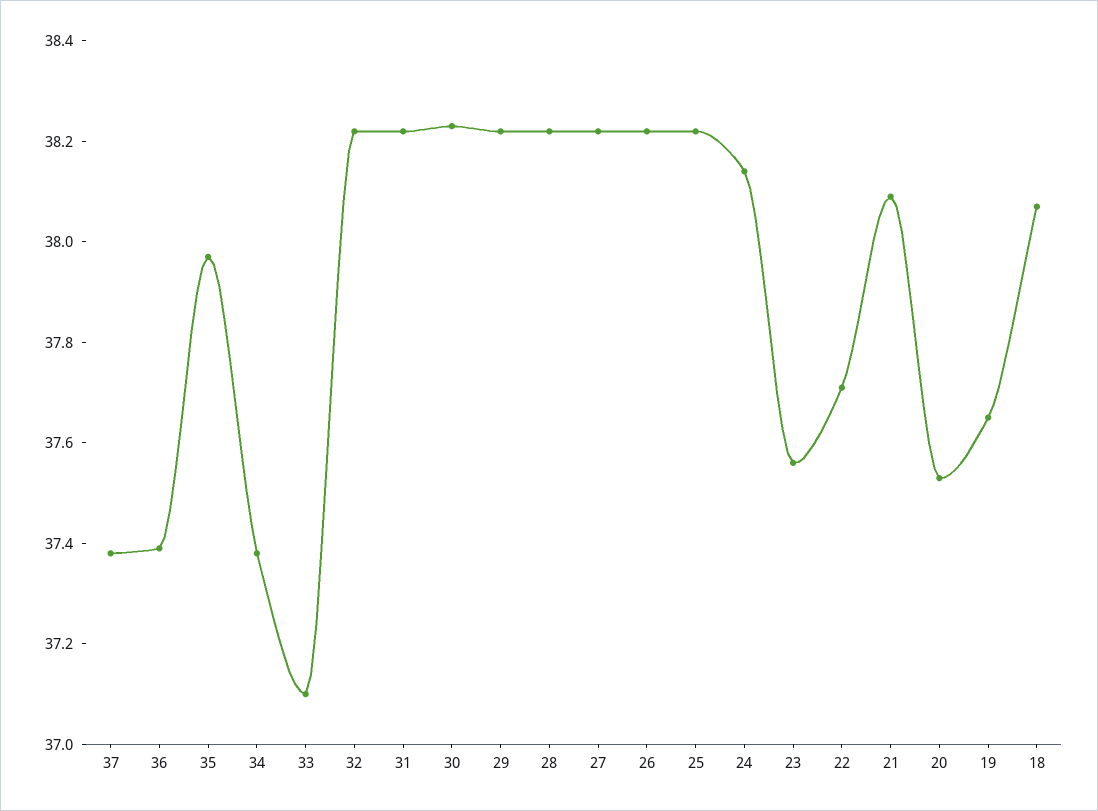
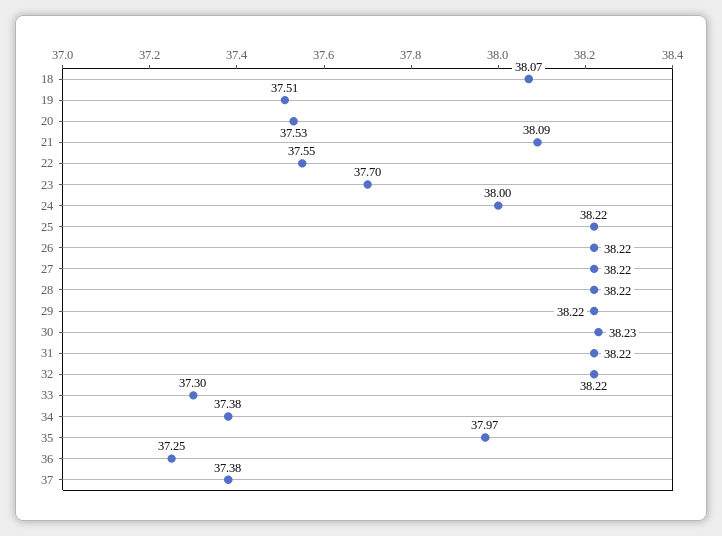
  {
    "37": 37.38,
-   "36": 37.4,
+   "36": 37.25,
    "35": 37.97,
    "34": 37.38,
-   "33": 37.1,
+   "33": 37.3,
    "32": 38.22,
    "31": 38.22,
    "30": 38.23,
    "29": 38.22,
    "28": 38.22,
    "27": 38.22,
    "26": 38.22,
    "25": 38.22,
-   "24": 38.15,
+   "24": 38,
-   "23": 37.55,
+   "23": 37.7,
-   "22": 37.7,
+   "22": 37.55,
    "21": 38.09,
    "20": 37.53,
-   "19": 37.65,
+   "19": 37.51,
    "18": 38.07
  }

